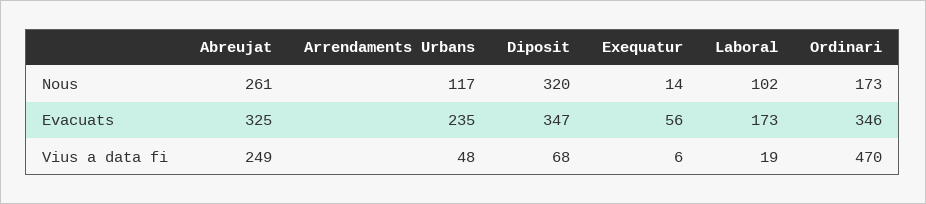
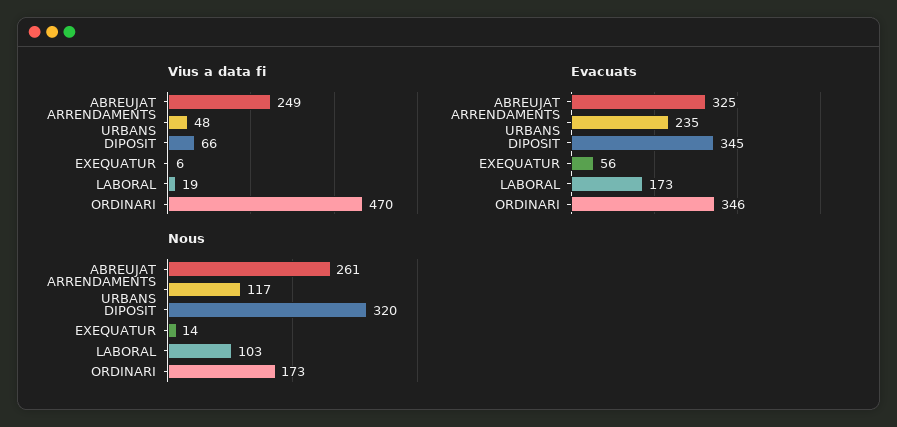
  {
    "Nous": {
      "Abreujat": 261,
      "Arrendaments Urbans": 117,
      "Diposit": 320,
      "Exequatur": 14,
-     "Laboral": 102,
+     "Laboral": 103,
      "Ordinari": 173
    },
    "Evacuats": {
      "Abreujat": 325,
      "Arrendaments Urbans": 235,
-     "Diposit": 347,
+     "Diposit": 345,
      "Exequatur": 56,
      "Laboral": 173,
      "Ordinari": 346
    },
    "Vius a data fi": {
      "Abreujat": 249,
      "Arrendaments Urbans": 48,
-     "Diposit": 68,
+     "Diposit": 66,
      "Exequatur": 6,
      "Laboral": 19,
      "Ordinari": 470
    }
  }

